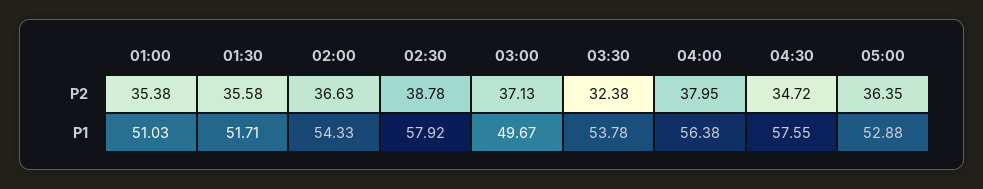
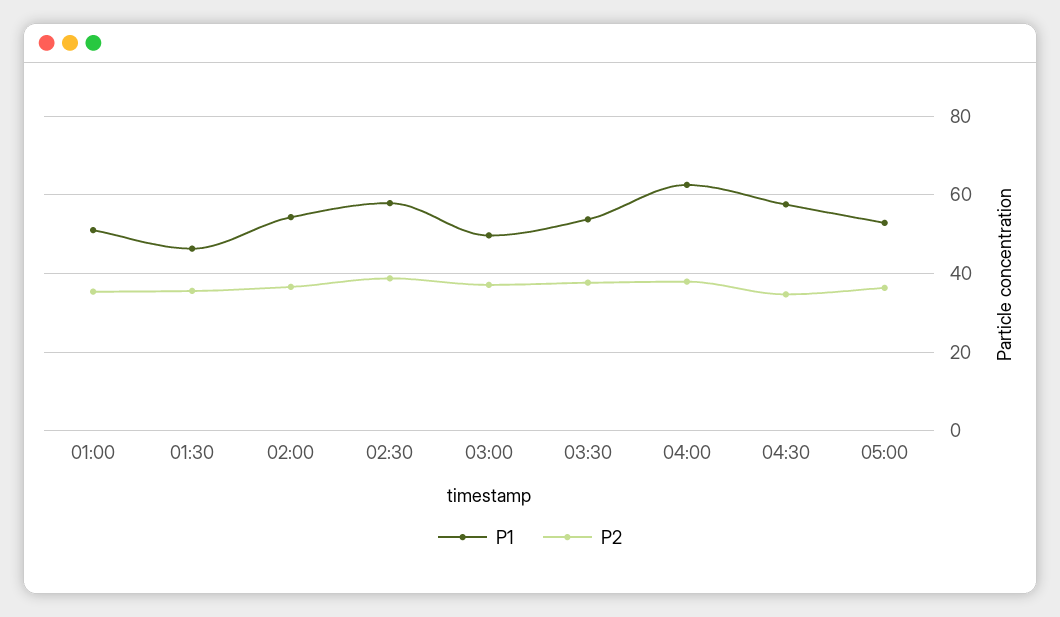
  {
    "P2": {
      "01:00": 35.38,
      "01:30": 35.58,
      "02:00": 36.63,
      "02:30": 38.78,
      "03:00": 37.13,
-     "03:30": 32.38,
+     "03:30": 38,
      "04:00": 37.95,
      "04:30": 34.72,
      "05:00": 36.35
    },
    "P1": {
      "01:00": 51.03,
-     "01:30": 51.71,
+     "01:30": 46,
      "02:00": 54.33,
      "02:30": 57.92,
      "03:00": 49.67,
      "03:30": 53.78,
-     "04:00": 56.38,
+     "04:00": 62,
      "04:30": 57.55,
      "05:00": 52.88
    }
  }

